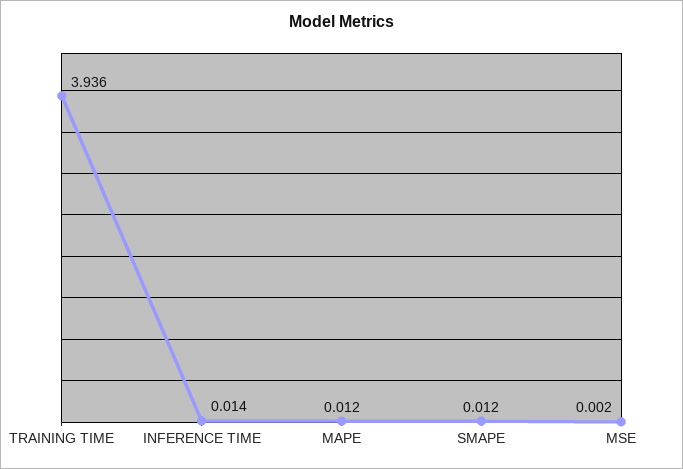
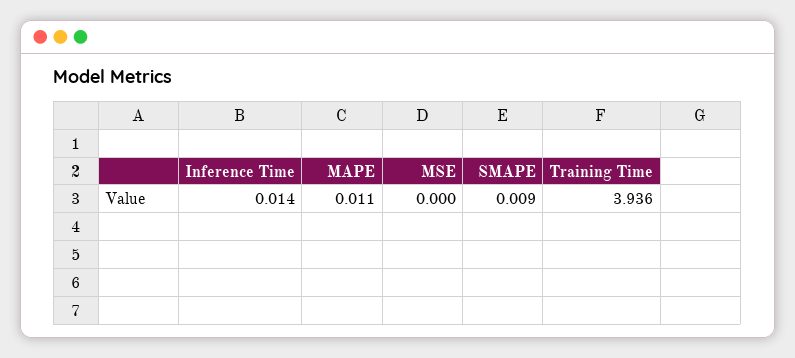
  {
    "TRAINING TIME": 3.936,
    "INFERENCE TIME": 0.014,
-   "MAPE": 0.012,
+   "MAPE": 0.011,
-   "SMAPE": 0.012,
+   "SMAPE": 0.009,
-   "MSE": 0.002
+   "MSE": 0
  }

